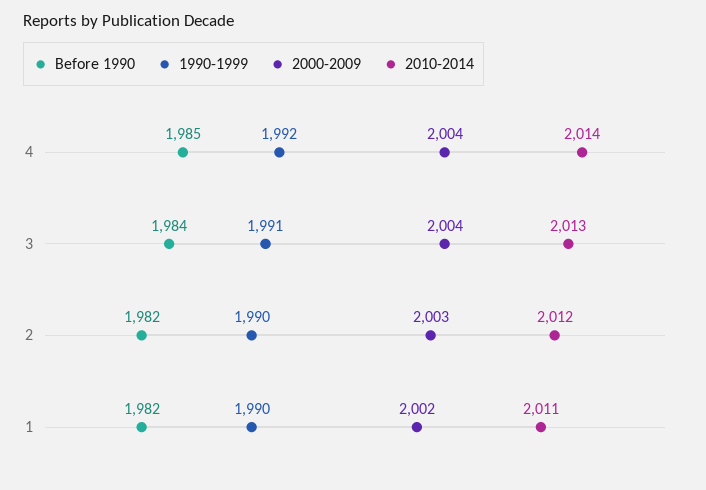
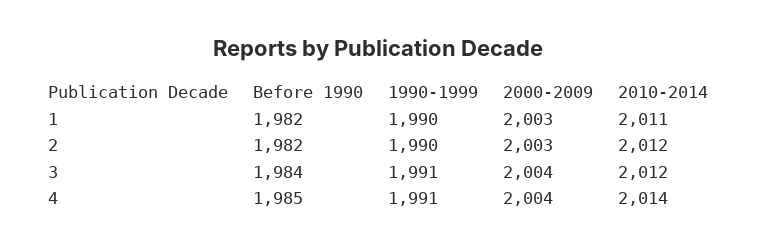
  {
    "Before 1990": {
      "4": 1985,
      "3": 1984,
      "2": 1982,
      "1": 1982
    },
    "1990-1999": {
-     "4": 1992,
+     "4": 1991,
      "3": 1991,
      "2": 1990,
      "1": 1990
    },
    "2000-2009": {
      "4": 2004,
      "3": 2004,
      "2": 2003,
-     "1": 2002
+     "1": 2003
    },
    "2010-2014": {
      "4": 2014,
-     "3": 2013,
+     "3": 2012,
      "2": 2012,
      "1": 2011
    }
  }

